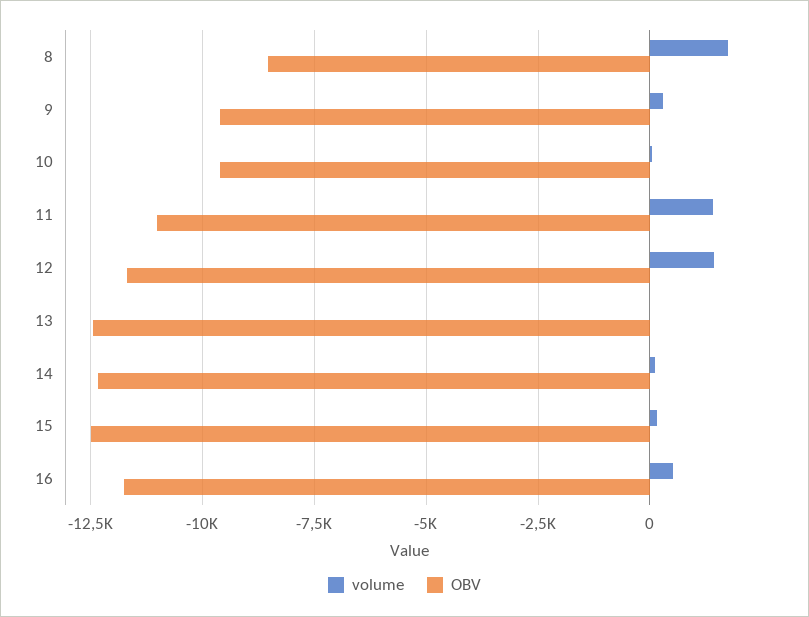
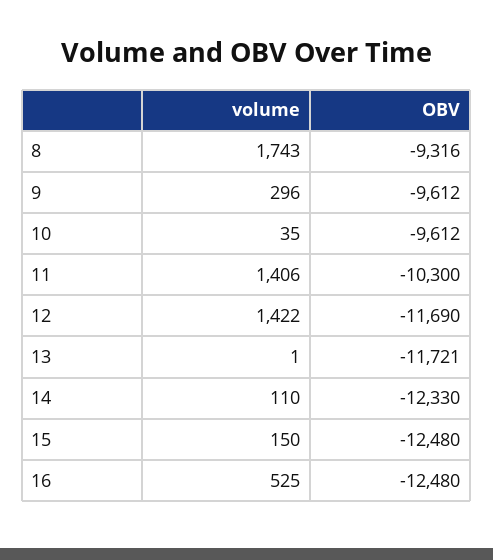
  {
    "volume": {
      "8": 1743,
      "9": 296,
      "10": 35,
      "11": 1406,
      "12": 1422,
      "13": 1,
      "14": 110,
      "15": 150,
      "16": 525
    },
    "OBV": {
-     "8": -8500,
+     "8": -9316,
      "9": -9612,
      "10": -9612,
-     "11": -11000,
+     "11": -10300,
      "12": -11690,
-     "13": -12500,
+     "13": -11721,
      "14": -12330,
      "15": -12480,
-     "16": -11750
+     "16": -12480
    }
  }

